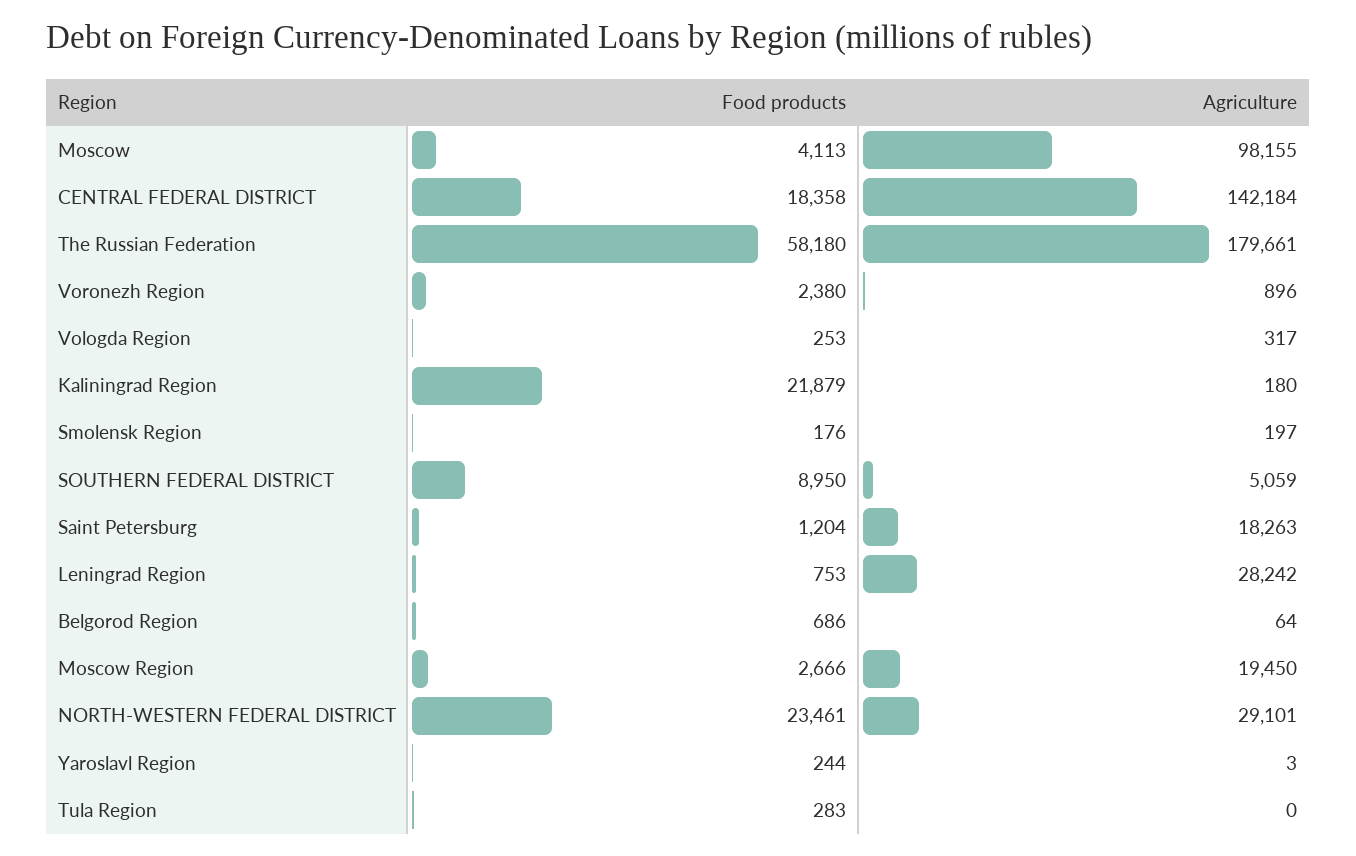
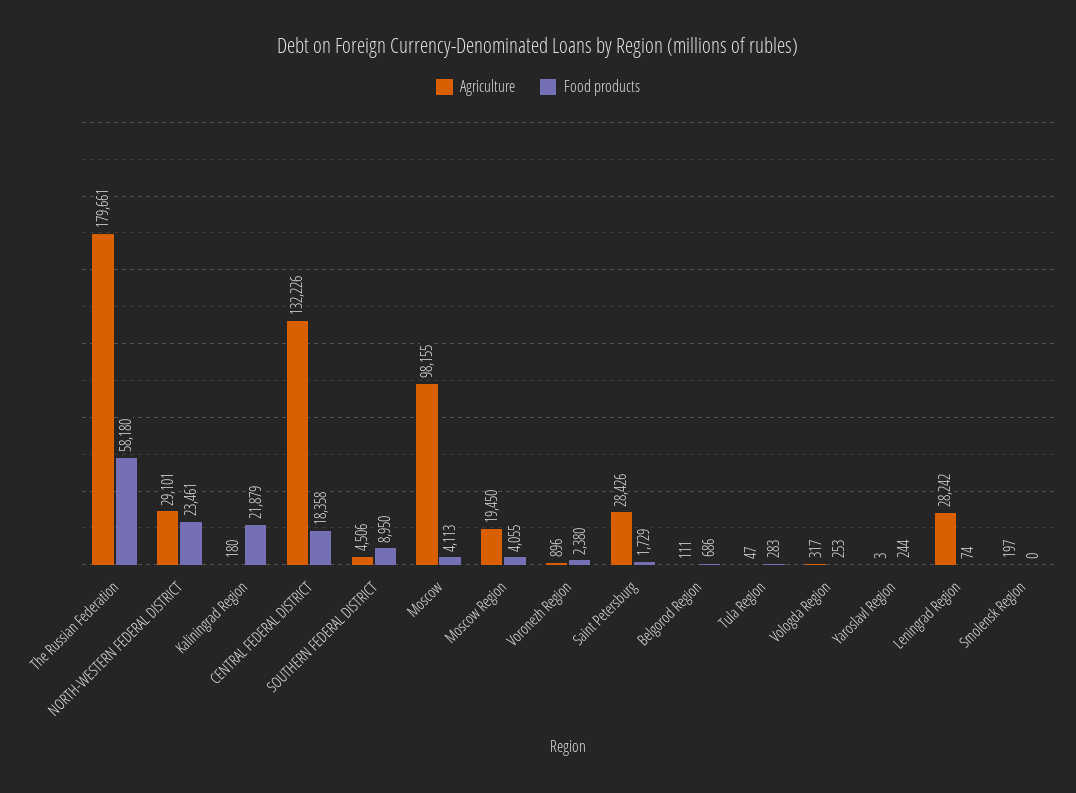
  {
    "Food products": {
      "Moscow": 4113,
      "CENTRAL FEDERAL DISTRICT": 18358,
      "The Russian Federation": 58180,
      "Voronezh Region": 2380,
      "Vologda Region": 253,
      "Kaliningrad Region": 21879,
-     "Smolensk Region": 176,
+     "Smolensk Region": 0,
      "SOUTHERN FEDERAL DISTRICT": 8950,
-     "Saint Petersburg": 1204,
+     "Saint Petersburg": 1729,
-     "Leningrad Region": 753,
+     "Leningrad Region": 74,
      "Belgorod Region": 686,
-     "Moscow Region": 2666,
+     "Moscow Region": 4055,
      "NORTH-WESTERN FEDERAL DISTRICT": 23461,
      "Yaroslavl Region": 244,
      "Tula Region": 283
    },
    "Agriculture": {
      "Moscow": 98155,
-     "CENTRAL FEDERAL DISTRICT": 142184,
+     "CENTRAL FEDERAL DISTRICT": 132226,
      "The Russian Federation": 179661,
      "Voronezh Region": 896,
      "Vologda Region": 317,
      "Kaliningrad Region": 180,
      "Smolensk Region": 197,
-     "SOUTHERN FEDERAL DISTRICT": 5059,
+     "SOUTHERN FEDERAL DISTRICT": 4506,
-     "Saint Petersburg": 18263,
+     "Saint Petersburg": 28426,
      "Leningrad Region": 28242,
-     "Belgorod Region": 64,
+     "Belgorod Region": 111,
      "Moscow Region": 19450,
      "NORTH-WESTERN FEDERAL DISTRICT": 29101,
      "Yaroslavl Region": 3,
-     "Tula Region": 0
+     "Tula Region": 47
    }
  }

